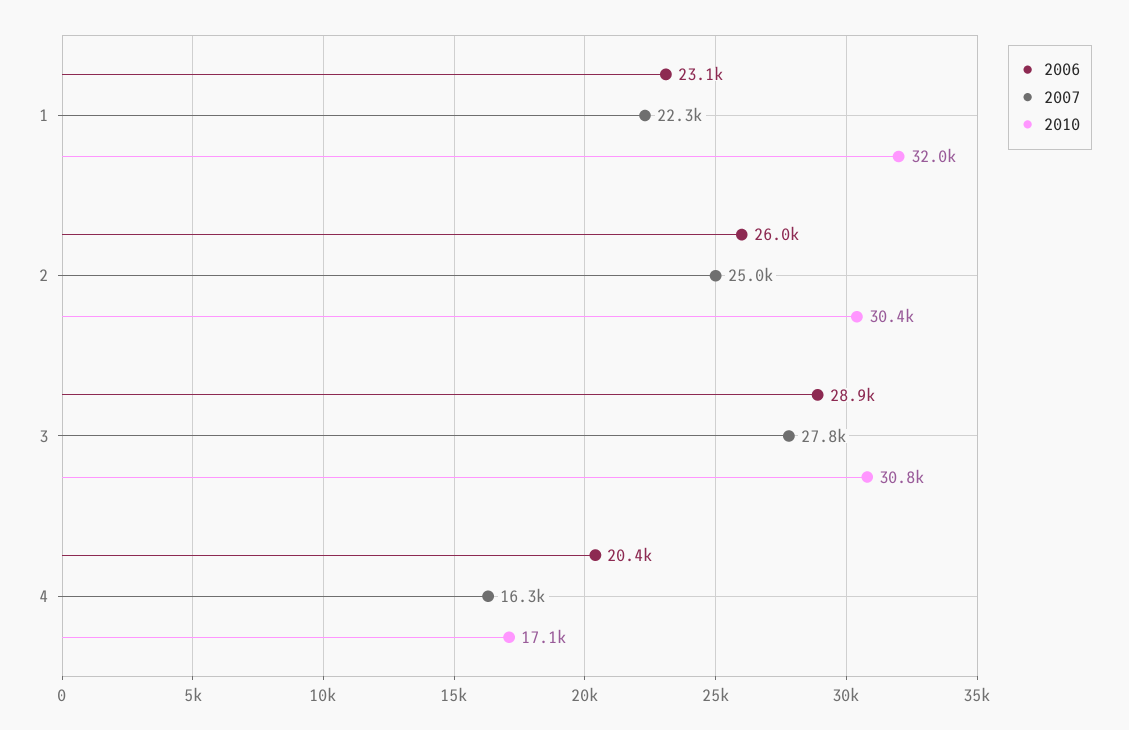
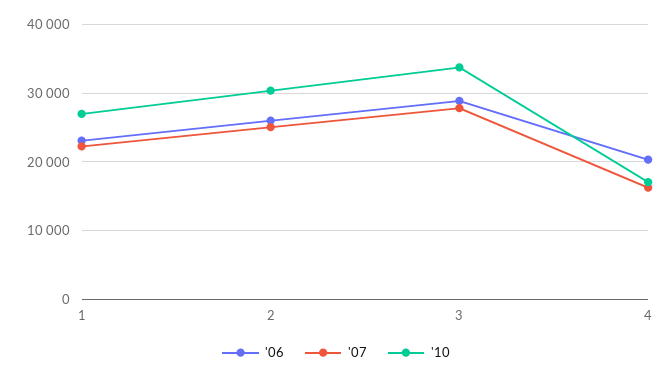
  {
    "2006": {
      "1": 23100,
      "2": 26000,
      "3": 28900,
      "4": 20400
    },
    "2007": {
      "1": 22300,
      "2": 25000,
      "3": 27800,
      "4": 16300
    },
    "2010": {
-     "1": 32000,
+     "1": 27000,
      "2": 30400,
-     "3": 30800,
+     "3": 34000,
      "4": 17100
    }
  }

